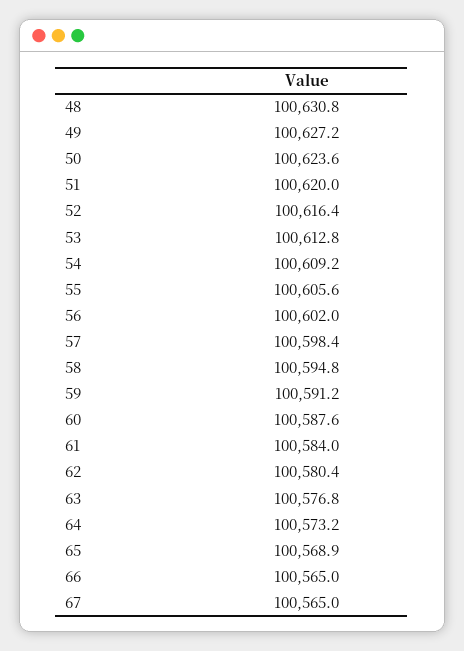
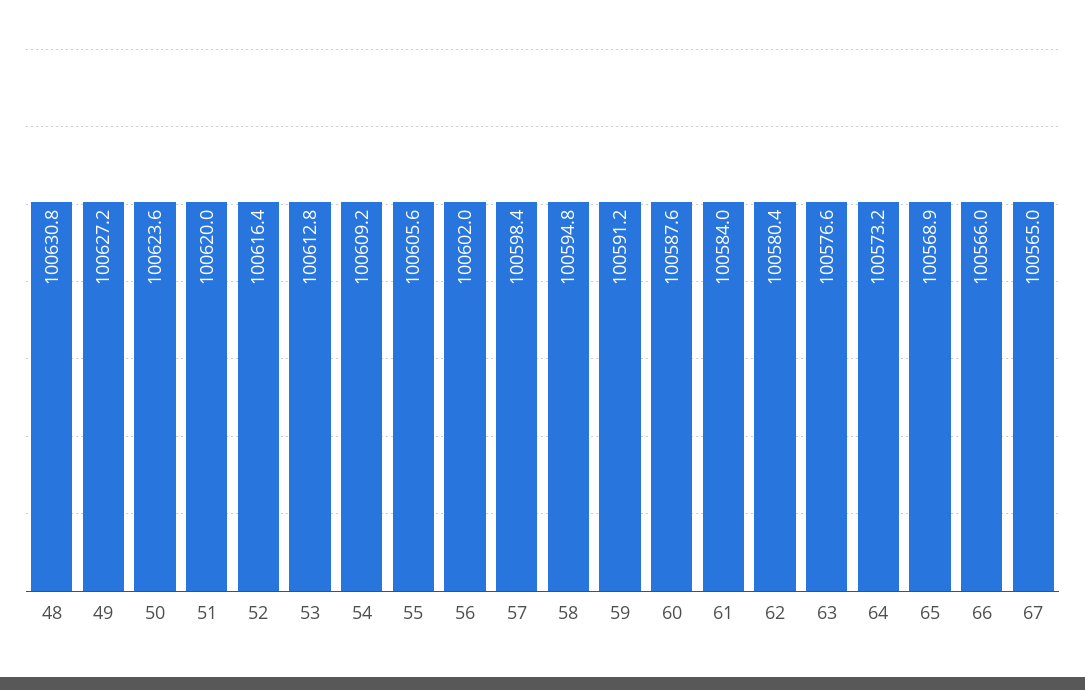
  {
    "48": 100630.8,
    "49": 100627.2,
    "50": 100623.6,
    "51": 100620,
    "52": 100616.4,
    "53": 100612.8,
    "54": 100609.2,
    "55": 100605.6,
    "56": 100602,
    "57": 100598.4,
    "58": 100594.8,
    "59": 100591.2,
    "60": 100587.6,
    "61": 100584,
    "62": 100580.4,
-   "63": 100576.8,
+   "63": 100576.6,
    "64": 100573.2,
    "65": 100568.9,
-   "66": 100565,
+   "66": 100566,
    "67": 100565
  }

